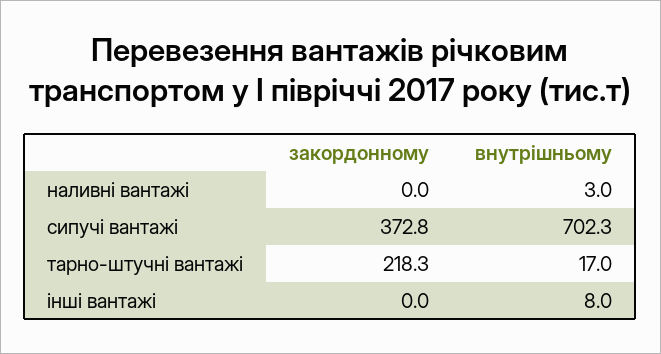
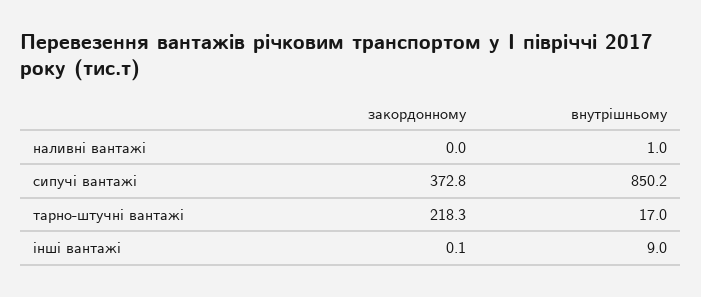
  {
    "закордонному": {
      "наливні вантажі": 0,
      "сипучі вантажі": 372.8,
      "тарно-штучні вантажі": 218.3,
-     "інші вантажі": 0
+     "інші вантажі": 0.1
    },
    "внутрішньому": {
-     "наливні вантажі": 3,
+     "наливні вантажі": 1,
-     "сипучі вантажі": 702.3,
+     "сипучі вантажі": 850.2,
      "тарно-штучні вантажі": 17,
-     "інші вантажі": 8
+     "інші вантажі": 9
    }
  }

